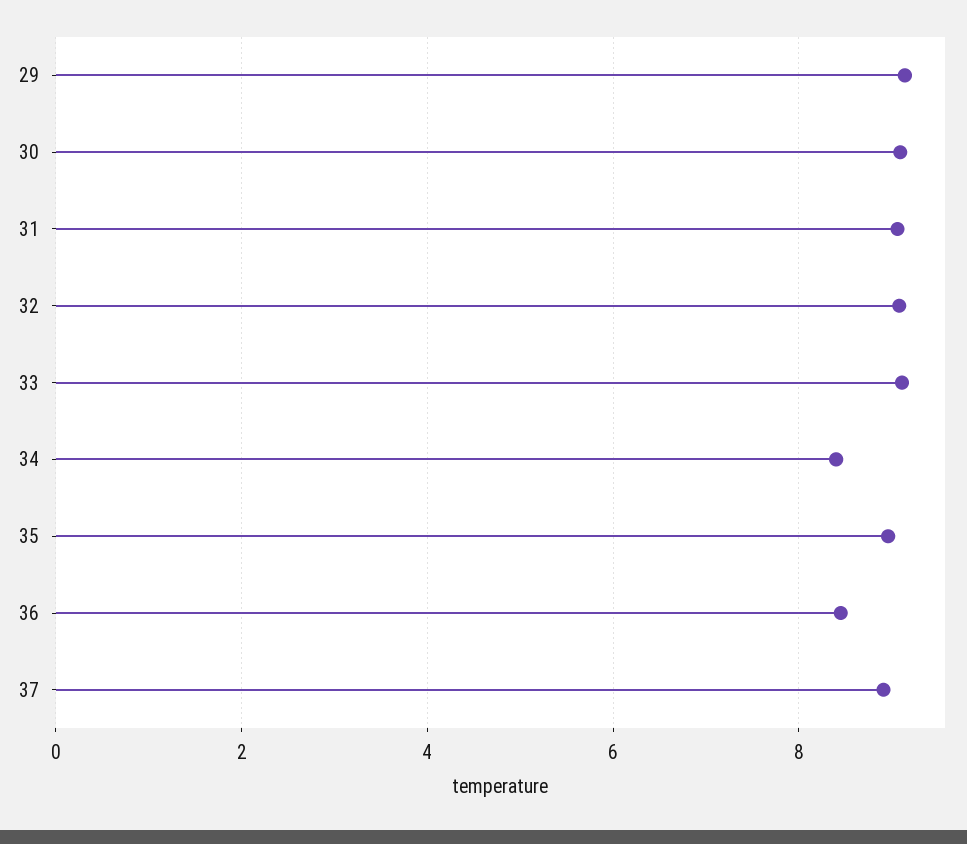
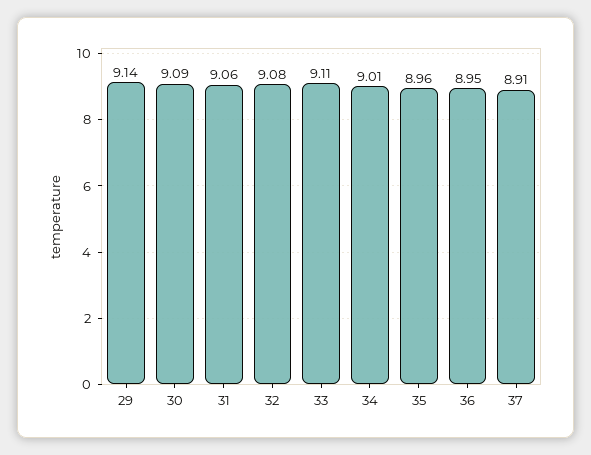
  {
    "29": 9.14,
    "30": 9.09,
    "31": 9.06,
    "32": 9.08,
    "33": 9.11,
-   "34": 8.4,
+   "34": 9.01,
    "35": 8.96,
-   "36": 8.4,
+   "36": 8.95,
    "37": 8.91
  }

